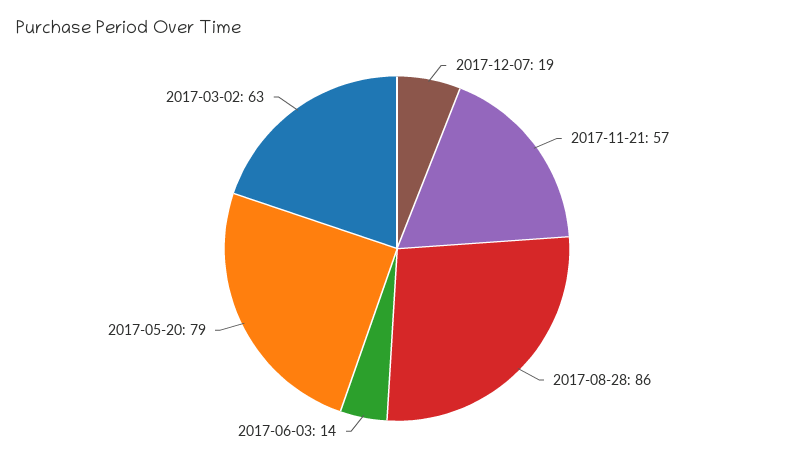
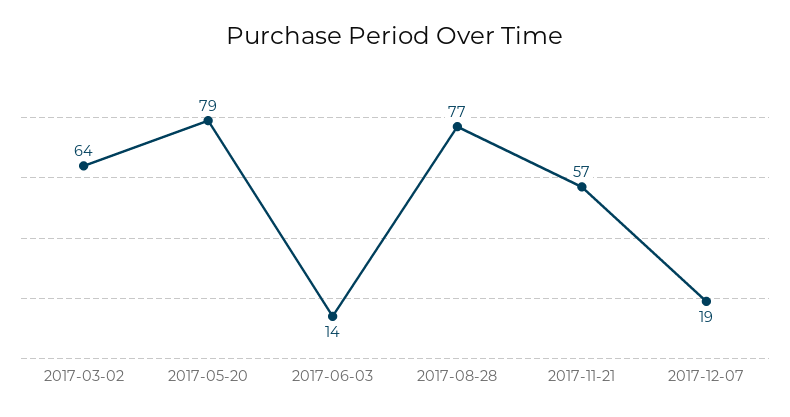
  {
    "2017-12-07": 19,
    "2017-11-21": 57,
-   "2017-08-28": 86,
+   "2017-08-28": 77,
    "2017-06-03": 14,
    "2017-05-20": 79,
-   "2017-03-02": 63
+   "2017-03-02": 64
  }

